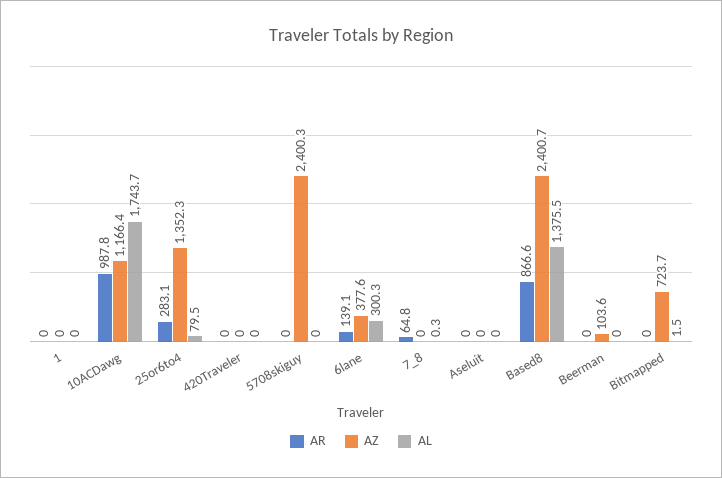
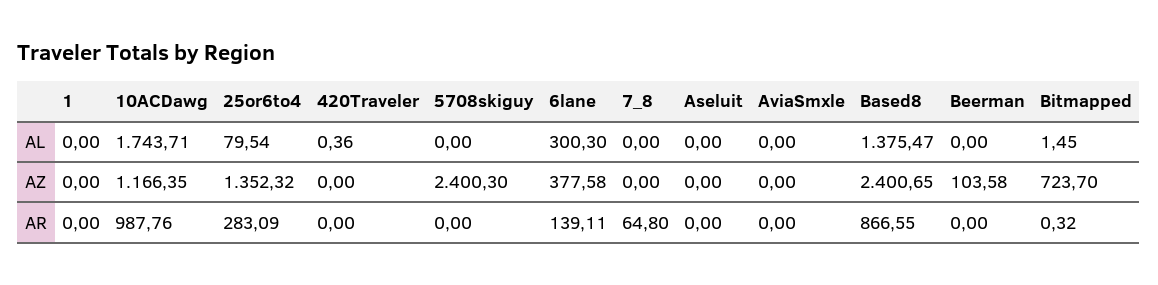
  {
    "AR": {
      "1": 0,
      "10ACDawg": 987.76,
      "25or6to4": 283.09,
      "420Traveler": 0,
      "5708skiguy": 0,
      "6lane": 139.11,
      "7_8": 64.8,
      "Aseluit": 0,
      "Based8": 866.55,
      "Beerman": 0,
-     "Bitmapped": 0
+     "Bitmapped": 0.32,
+     "AviaSmxle": 0
    },
    "AZ": {
      "1": 0,
      "10ACDawg": 1166.35,
      "25or6to4": 1352.32,
      "420Traveler": 0,
      "5708skiguy": 2400.3,
      "6lane": 377.58,
      "7_8": 0,
      "Aseluit": 0,
      "Based8": 2400.65,
      "Beerman": 103.58,
-     "Bitmapped": 723.7
+     "Bitmapped": 723.7,
+     "AviaSmxle": 0
    },
    "AL": {
      "1": 0,
      "10ACDawg": 1743.71,
      "25or6to4": 79.54,
-     "420Traveler": 0,
+     "420Traveler": 0.36,
      "5708skiguy": 0,
      "6lane": 300.3,
-     "7_8": 0.3,
+     "7_8": 0,
      "Aseluit": 0,
      "Based8": 1375.47,
      "Beerman": 0,
-     "Bitmapped": 1.45
+     "Bitmapped": 1.45,
+     "AviaSmxle": 0
    }
  }

